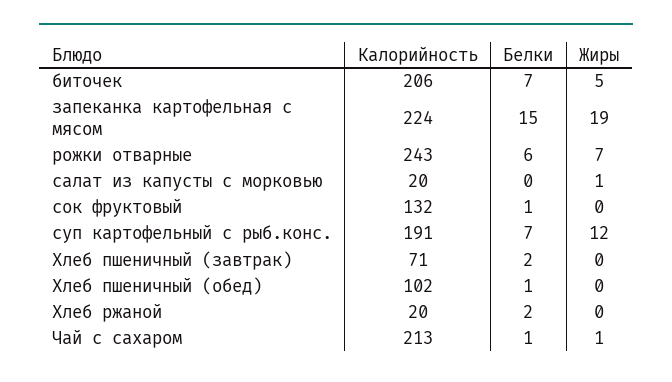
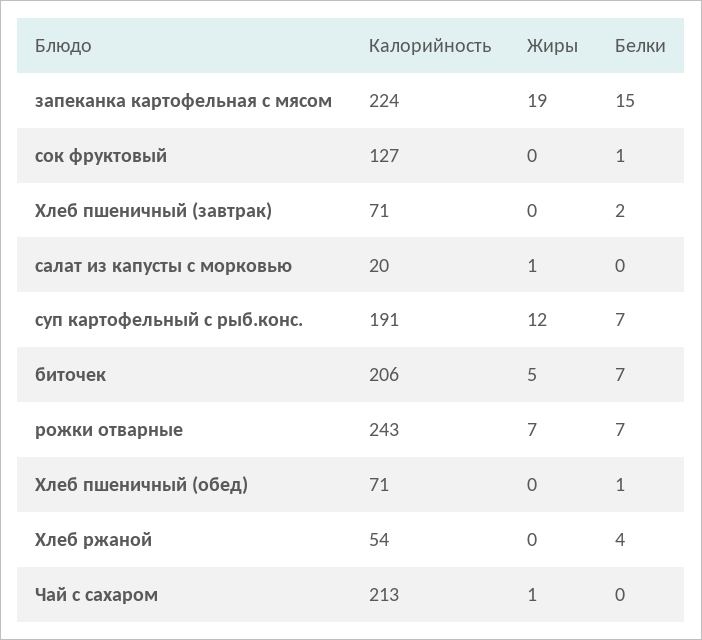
  {
    "Калорийность": {
      "биточек": 206,
      "запеканка картофельная с мясом": 224,
      "рожки отварные": 243,
      "салат из капусты с морковью": 20,
-     "сок фруктовый": 132,
+     "сок фруктовый": 127,
      "суп картофельный с рыб.конс.": 191,
      "Хлеб пшеничный (завтрак)": 71,
-     "Хлеб пшеничный (обед)": 102,
+     "Хлеб пшеничный (обед)": 71,
-     "Хлеб ржаной": 20,
+     "Хлеб ржаной": 54,
      "Чай с сахаром": 213
    },
    "Белки": {
      "биточек": 7,
      "запеканка картофельная с мясом": 15,
-     "рожки отварные": 6,
+     "рожки отварные": 7,
      "салат из капусты с морковью": 0,
      "сок фруктовый": 1,
      "суп картофельный с рыб.конс.": 7,
      "Хлеб пшеничный (завтрак)": 2,
      "Хлеб пшеничный (обед)": 1,
-     "Хлеб ржаной": 2,
+     "Хлеб ржаной": 4,
-     "Чай с сахаром": 1
+     "Чай с сахаром": 0
    },
    "Жиры": {
      "биточек": 5,
      "запеканка картофельная с мясом": 19,
      "рожки отварные": 7,
      "салат из капусты с морковью": 1,
      "сок фруктовый": 0,
      "суп картофельный с рыб.конс.": 12,
      "Хлеб пшеничный (завтрак)": 0,
      "Хлеб пшеничный (обед)": 0,
      "Хлеб ржаной": 0,
      "Чай с сахаром": 1
    }
  }

